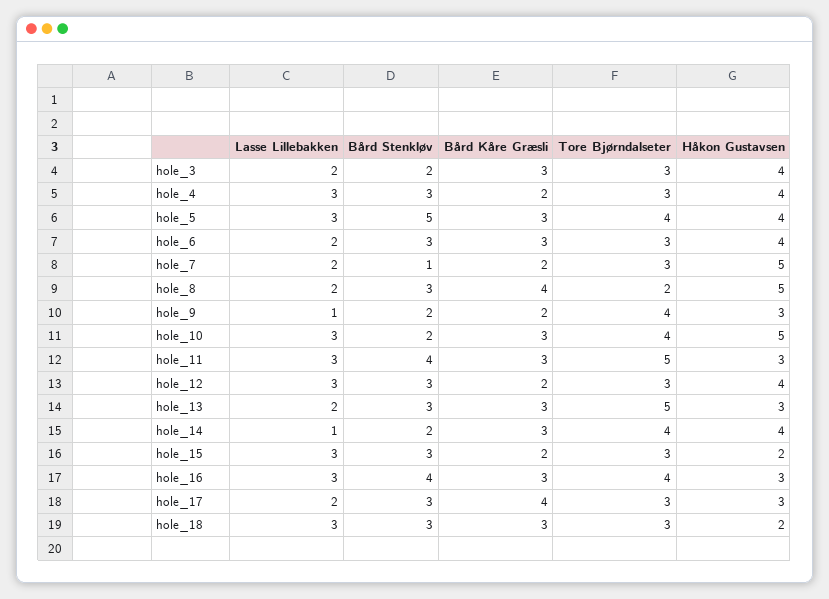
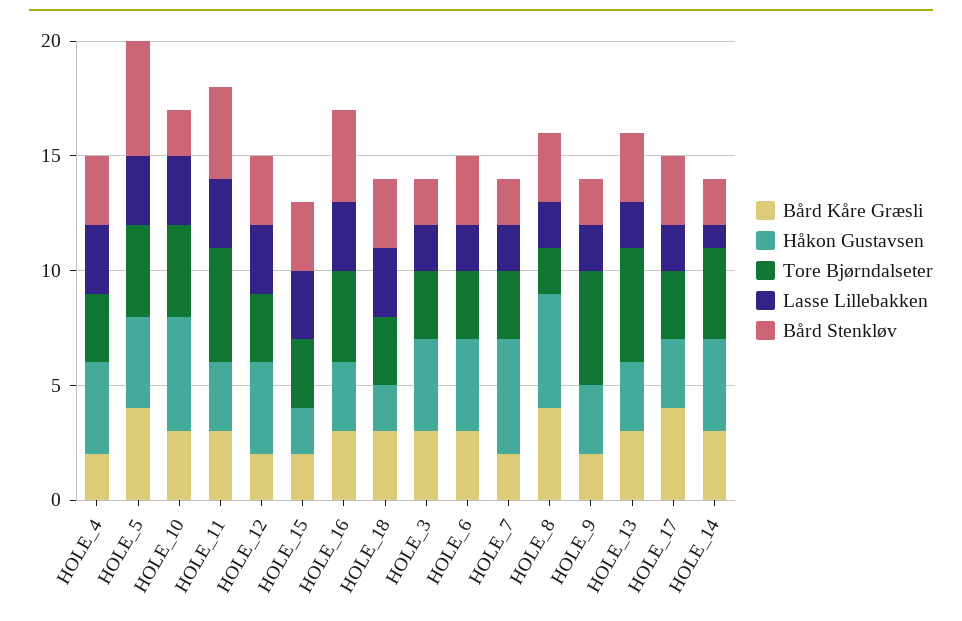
  {
    "Lasse Lillebakken": {
      "hole_3": 2,
      "hole_4": 3,
      "hole_5": 3,
      "hole_6": 2,
      "hole_7": 2,
      "hole_8": 2,
-     "hole_9": 1,
+     "hole_9": 2,
      "hole_10": 3,
      "hole_11": 3,
      "hole_12": 3,
      "hole_13": 2,
      "hole_14": 1,
      "hole_15": 3,
      "hole_16": 3,
      "hole_17": 2,
      "hole_18": 3
    },
    "Bård Stenkløv": {
      "hole_3": 2,
      "hole_4": 3,
      "hole_5": 5,
      "hole_6": 3,
-     "hole_7": 1,
+     "hole_7": 2,
      "hole_8": 3,
      "hole_9": 2,
      "hole_10": 2,
      "hole_11": 4,
      "hole_12": 3,
      "hole_13": 3,
      "hole_14": 2,
      "hole_15": 3,
      "hole_16": 4,
      "hole_17": 3,
      "hole_18": 3
    },
    "Bård Kåre Græsli": {
      "hole_3": 3,
      "hole_4": 2,
-     "hole_5": 3,
+     "hole_5": 4,
      "hole_6": 3,
      "hole_7": 2,
      "hole_8": 4,
      "hole_9": 2,
      "hole_10": 3,
      "hole_11": 3,
      "hole_12": 2,
      "hole_13": 3,
      "hole_14": 3,
      "hole_15": 2,
      "hole_16": 3,
      "hole_17": 4,
      "hole_18": 3
    },
    "Tore Bjørndalseter": {
      "hole_3": 3,
      "hole_4": 3,
      "hole_5": 4,
      "hole_6": 3,
      "hole_7": 3,
      "hole_8": 2,
-     "hole_9": 4,
+     "hole_9": 5,
      "hole_10": 4,
      "hole_11": 5,
      "hole_12": 3,
      "hole_13": 5,
      "hole_14": 4,
      "hole_15": 3,
      "hole_16": 4,
      "hole_17": 3,
      "hole_18": 3
    },
    "Håkon Gustavsen": {
      "hole_3": 4,
      "hole_4": 4,
      "hole_5": 4,
      "hole_6": 4,
      "hole_7": 5,
      "hole_8": 5,
      "hole_9": 3,
      "hole_10": 5,
      "hole_11": 3,
      "hole_12": 4,
      "hole_13": 3,
      "hole_14": 4,
      "hole_15": 2,
      "hole_16": 3,
      "hole_17": 3,
      "hole_18": 2
    }
  }

